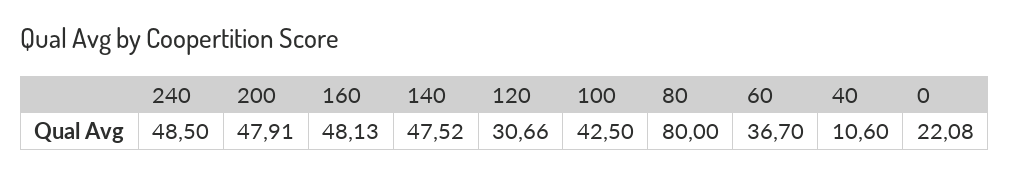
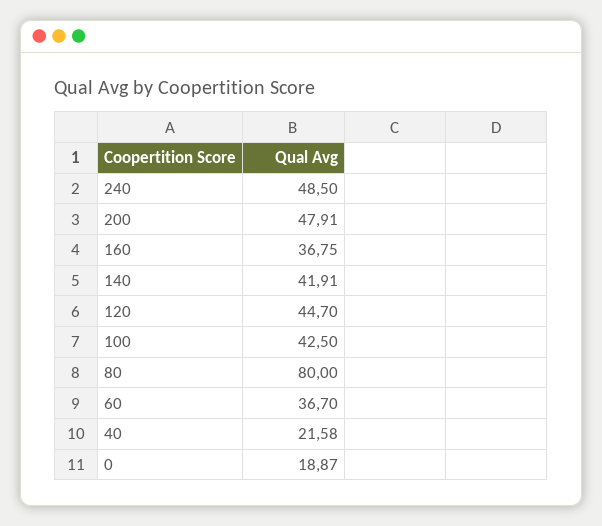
  {
    "240": 48.5,
    "200": 47.91,
-   "160": 48.13,
+   "160": 36.75,
-   "140": 47.52,
+   "140": 41.91,
-   "120": 30.66,
+   "120": 44.7,
    "100": 42.5,
    "80": 80,
    "60": 36.7,
-   "40": 10.6,
+   "40": 21.58,
-   "0": 22.08
+   "0": 18.87
  }

